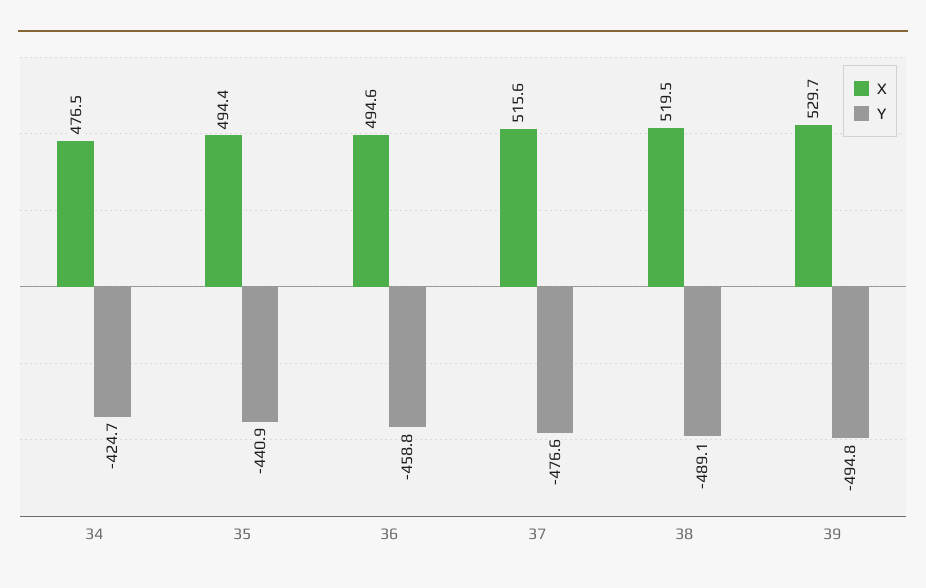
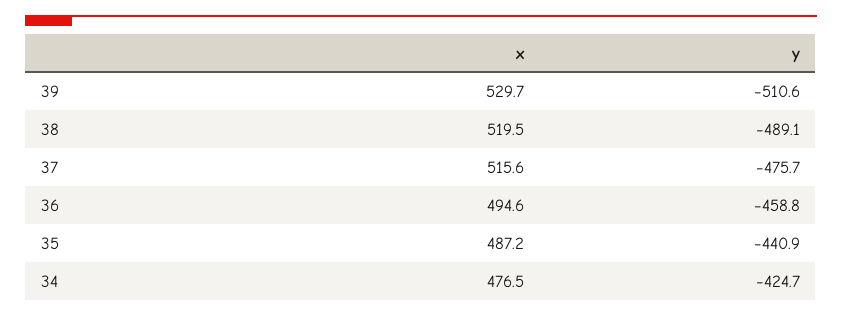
  {
    "X": {
      "34": 476.5,
-     "35": 494.4,
+     "35": 487.2,
      "36": 494.6,
      "37": 515.6,
      "38": 519.5,
      "39": 529.7
    },
    "Y": {
      "34": -424.7,
      "35": -440.9,
      "36": -458.8,
-     "37": -476.6,
+     "37": -475.7,
      "38": -489.1,
-     "39": -494.8
+     "39": -510.6
    }
  }

